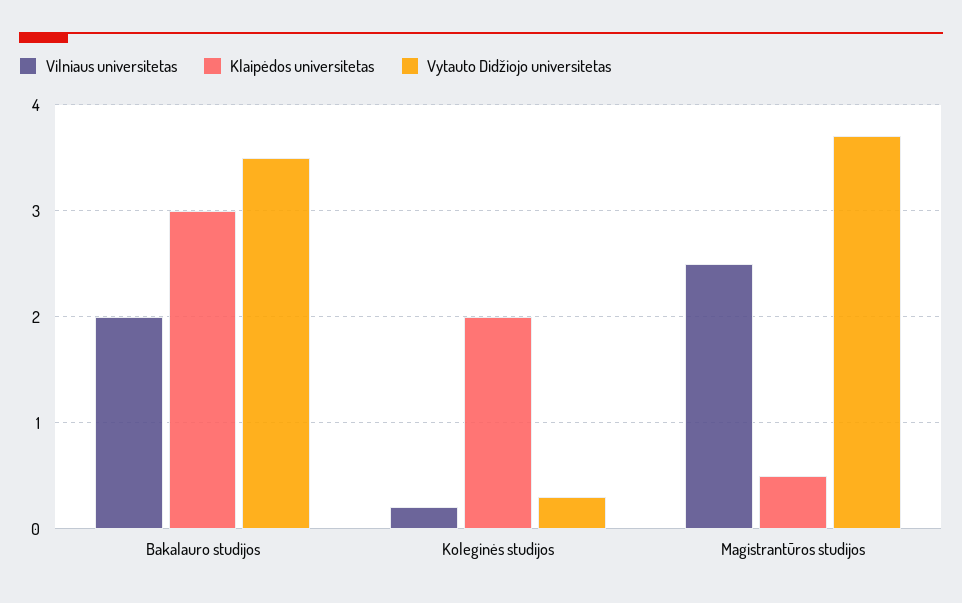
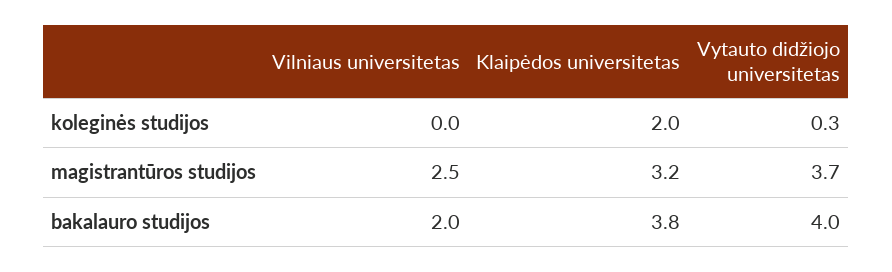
  {
    "Vilniaus universitetas": {
      "Bakalauro studijos": 2,
-     "Koleginės studijos": 0.2,
+     "Koleginės studijos": 0,
      "Magistrantūros studijos": 2.5
    },
    "Klaipėdos universitetas": {
-     "Bakalauro studijos": 3,
+     "Bakalauro studijos": 3.8,
      "Koleginės studijos": 2,
-     "Magistrantūros studijos": 0.5
+     "Magistrantūros studijos": 3.2
    },
    "Vytauto Didžiojo universitetas": {
-     "Bakalauro studijos": 3.5,
+     "Bakalauro studijos": 4,
      "Koleginės studijos": 0.3,
      "Magistrantūros studijos": 3.7
    }
  }

